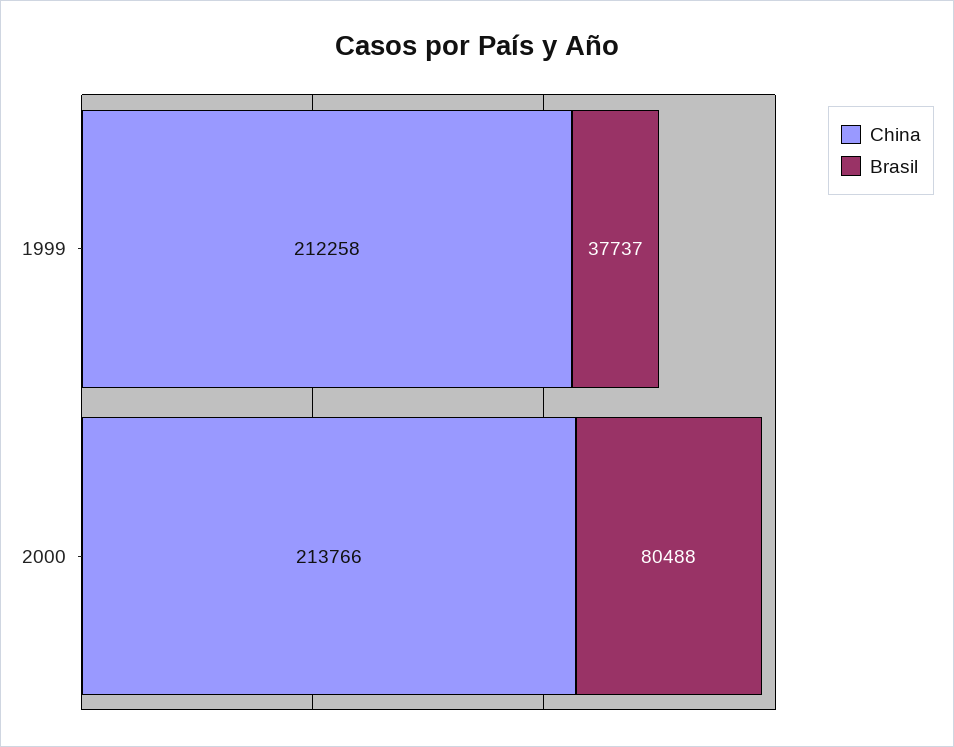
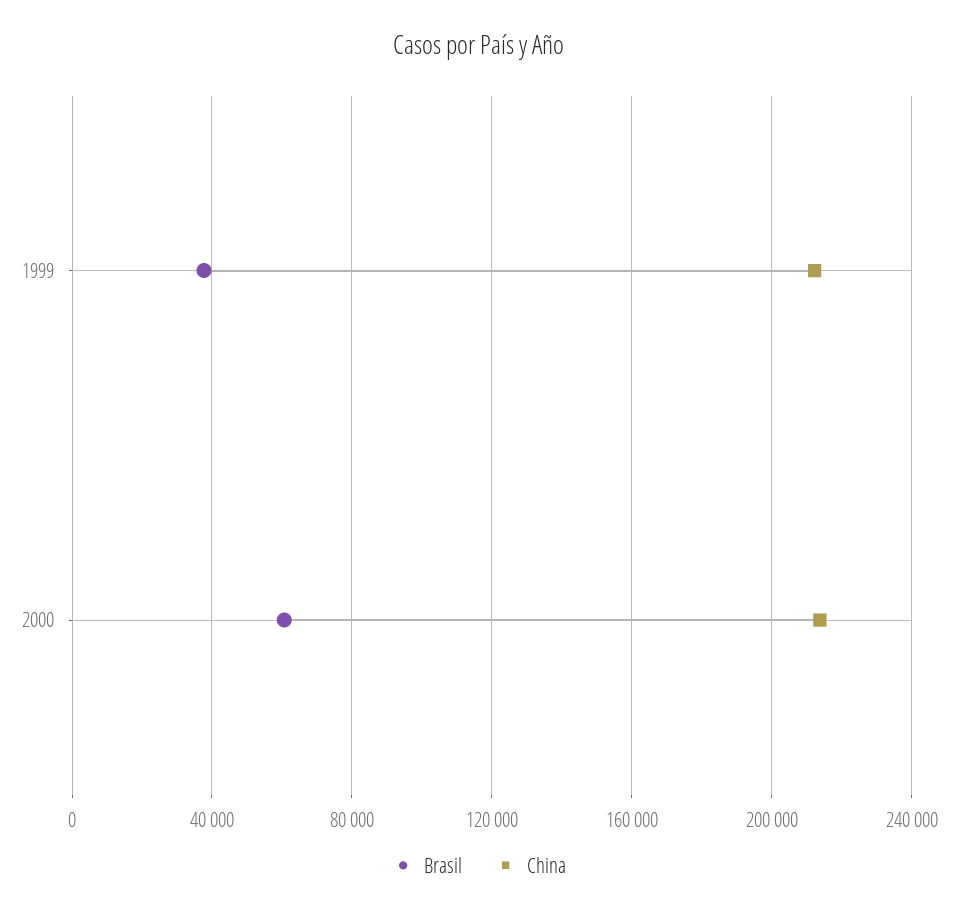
  {
    "China": {
      "1999": 212258,
      "2000": 213766
    },
    "Brasil": {
      "1999": 37737,
-     "2000": 80488
+     "2000": 60000
    }
  }

